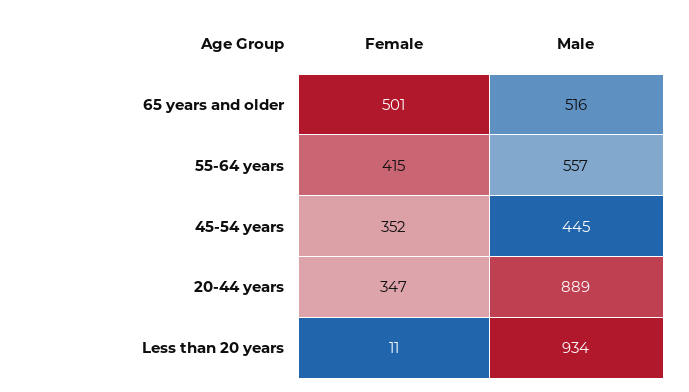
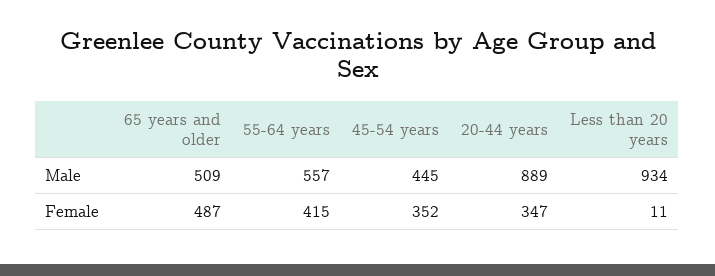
  {
    "Female": {
-     "65 years and older": 501,
+     "65 years and older": 487,
      "55-64 years": 415,
      "45-54 years": 352,
      "20-44 years": 347,
      "Less than 20 years": 11
    },
    "Male": {
-     "65 years and older": 516,
+     "65 years and older": 509,
      "55-64 years": 557,
      "45-54 years": 445,
      "20-44 years": 889,
      "Less than 20 years": 934
    }
  }

